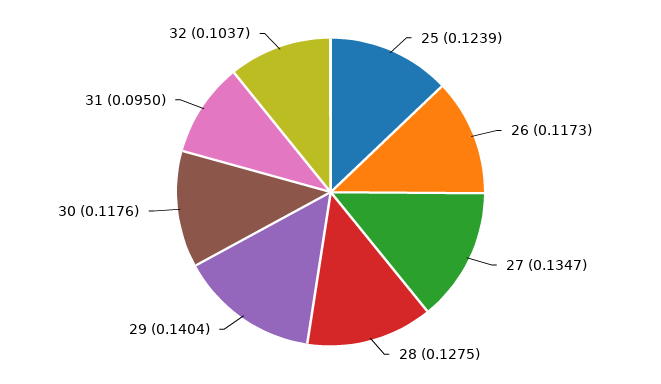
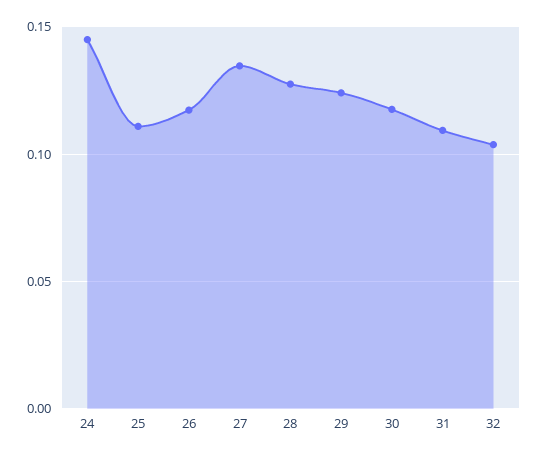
  {
-   "25": 0.1239,
+   "25": 0.11,
    "26": 0.1173,
    "27": 0.1347,
    "28": 0.1275,
-   "29": 0.1404,
+   "29": 0.125,
    "30": 0.1176,
-   "31": 0.095,
+   "31": 0.11,
-   "32": 0.1037
+   "32": 0.1037,
+   "24": 0.145
  }

